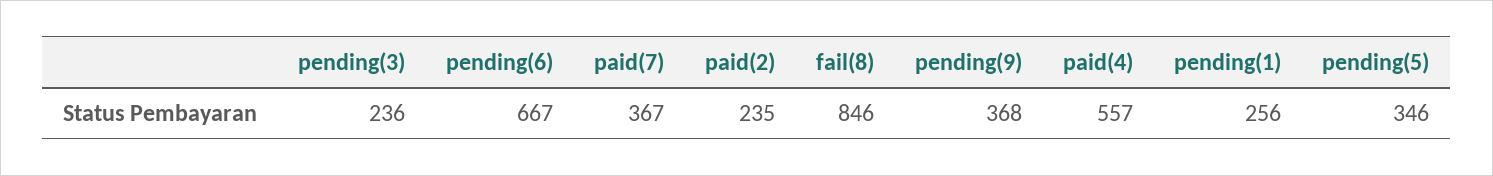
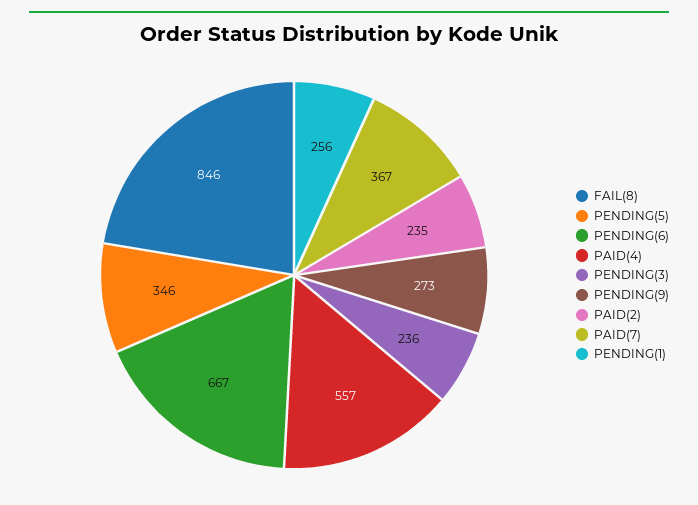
  {
    "pending(3)": 236,
    "pending(6)": 667,
    "paid(7)": 367,
    "paid(2)": 235,
    "fail(8)": 846,
-   "pending(9)": 368,
+   "pending(9)": 273,
    "paid(4)": 557,
    "pending(1)": 256,
    "pending(5)": 346
  }

